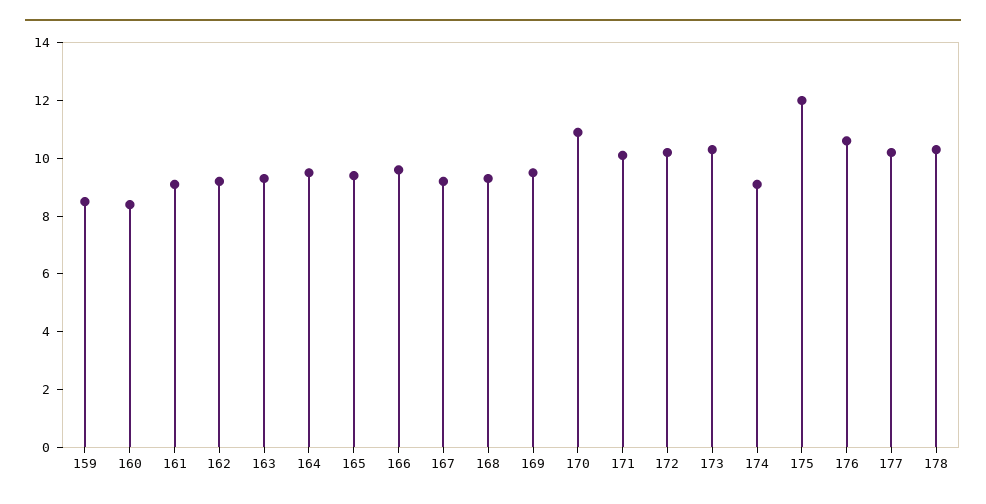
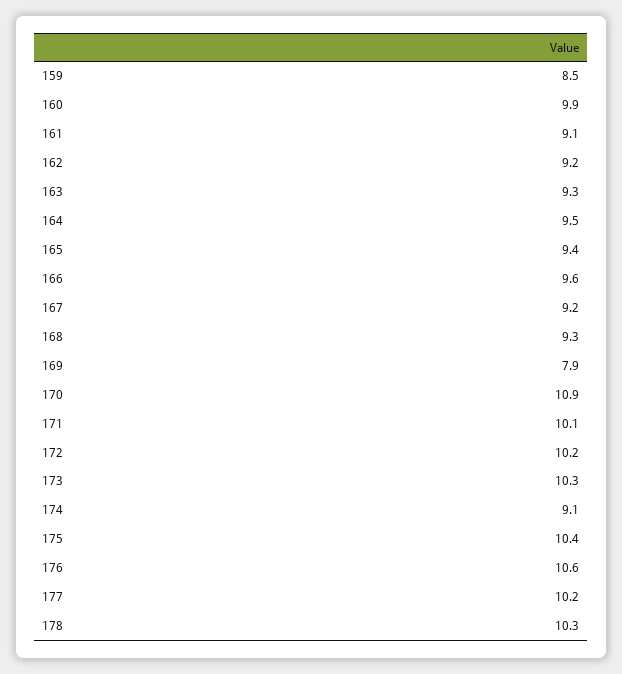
  {
    "159": 8.5,
-   "160": 8.5,
+   "160": 9.9,
    "161": 9.1,
    "162": 9.2,
    "163": 9.3,
    "164": 9.5,
    "165": 9.4,
    "166": 9.6,
    "167": 9.2,
    "168": 9.3,
-   "169": 9.5,
+   "169": 7.9,
    "170": 10.9,
    "171": 10.1,
    "172": 10.2,
    "173": 10.3,
    "174": 9.1,
-   "175": 12,
+   "175": 10.4,
    "176": 10.6,
    "177": 10.2,
    "178": 10.3
  }

